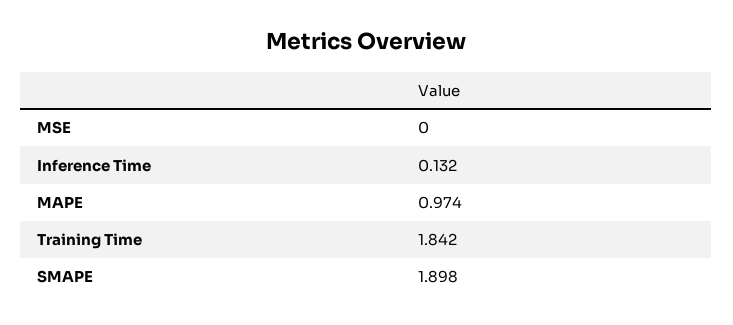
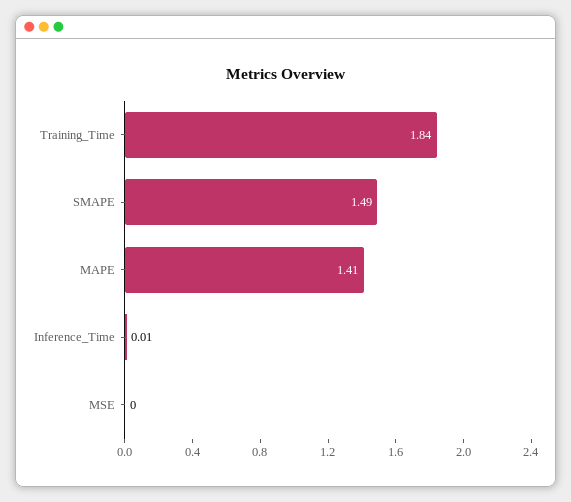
  {
    "MSE": 0,
-   "Inference Time": 0.132,
+   "Inference Time": 0.01,
-   "MAPE": 0.974,
+   "MAPE": 1.41,
    "Training Time": 1.842,
-   "SMAPE": 1.898
+   "SMAPE": 1.49
  }

